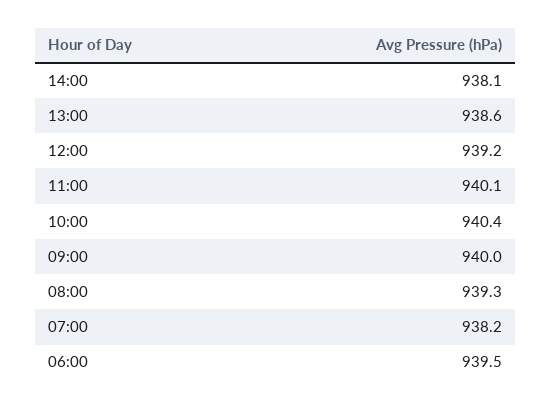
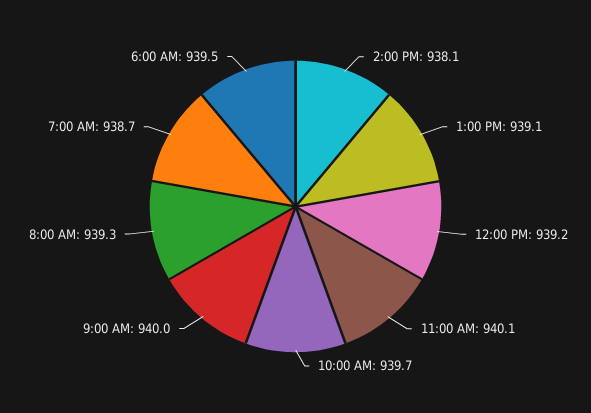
  {
    "14:00": 938.1,
-   "13:00": 938.6,
+   "13:00": 939.1,
    "12:00": 939.2,
    "11:00": 940.1,
-   "10:00": 940.4,
+   "10:00": 939.7,
    "09:00": 940,
    "08:00": 939.3,
-   "07:00": 938.2,
+   "07:00": 938.7,
    "06:00": 939.5
  }

